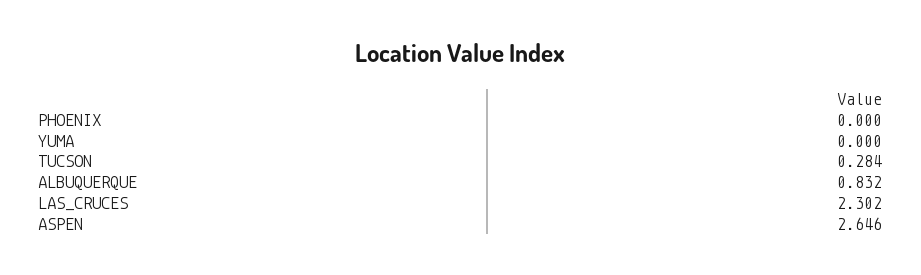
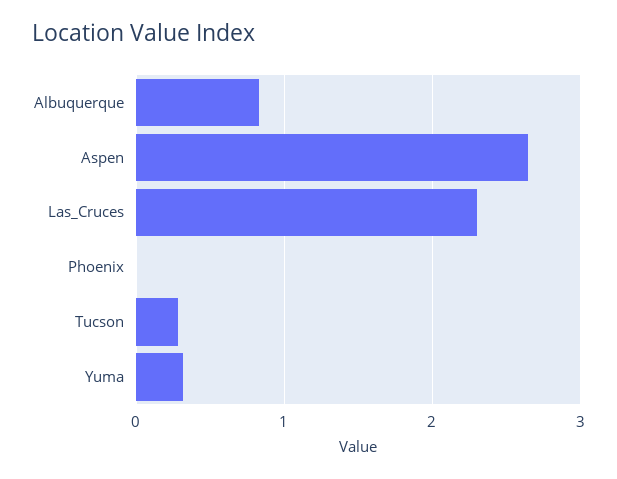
  {
    "PHOENIX": 0,
-   "YUMA": 0,
+   "YUMA": 0.3,
    "TUCSON": 0.284,
    "ALBUQUERQUE": 0.832,
    "LAS_CRUCES": 2.302,
    "ASPEN": 2.646
  }

